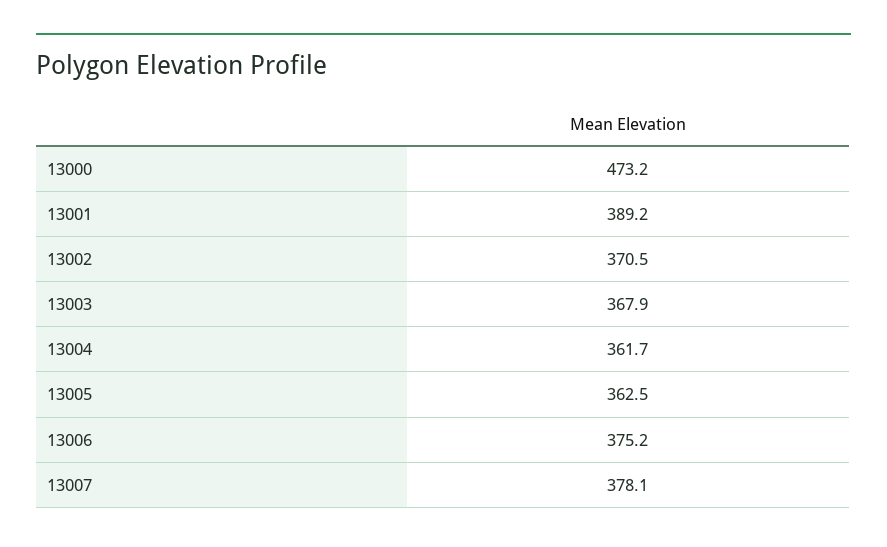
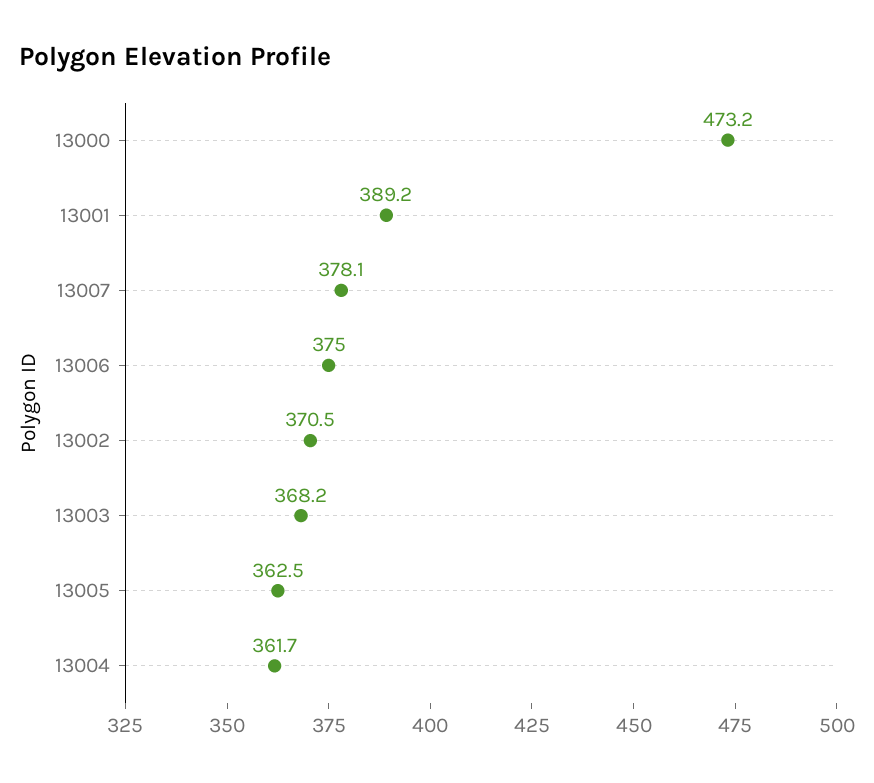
  {
    "13000": 473.2,
    "13001": 389.2,
    "13002": 370.5,
-   "13003": 367.9,
+   "13003": 368.2,
    "13004": 361.7,
    "13005": 362.5,
-   "13006": 375.2,
+   "13006": 375,
    "13007": 378.1
  }

